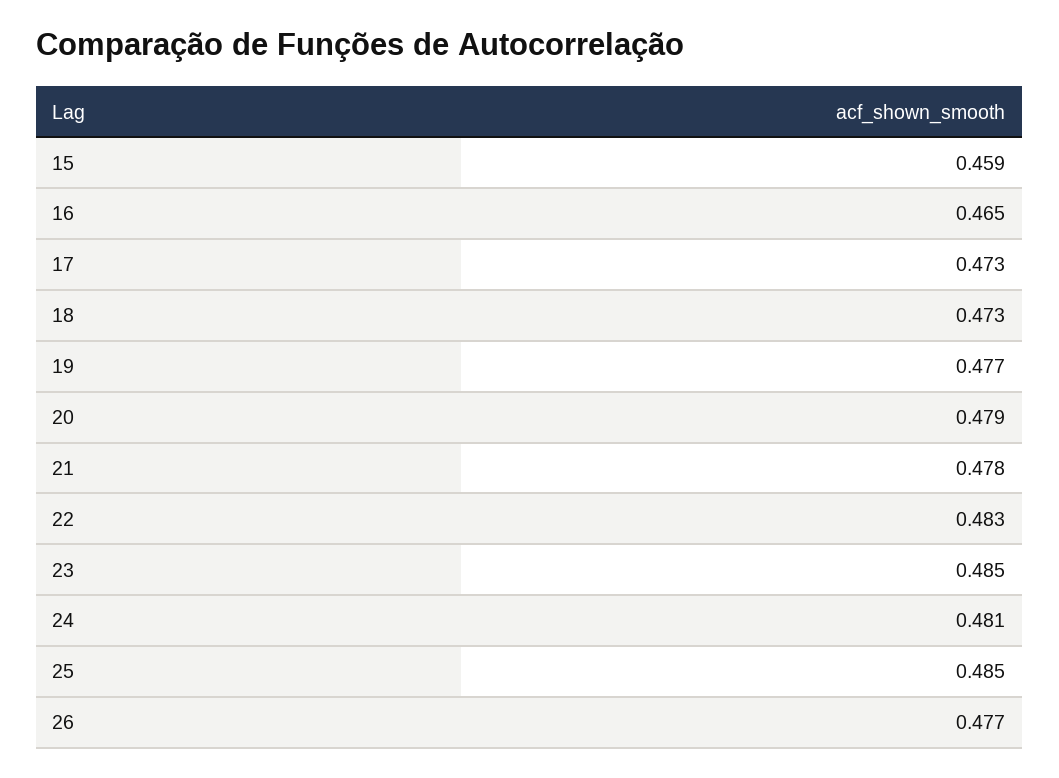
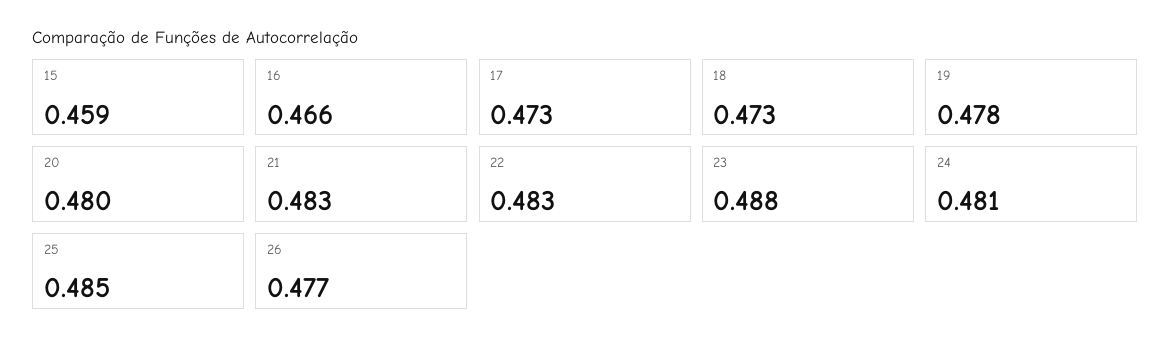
  {
    "15": 0.459,
-   "16": 0.465,
+   "16": 0.466,
    "17": 0.473,
    "18": 0.473,
-   "19": 0.477,
+   "19": 0.478,
-   "20": 0.479,
+   "20": 0.48,
-   "21": 0.478,
+   "21": 0.483,
    "22": 0.483,
-   "23": 0.485,
+   "23": 0.488,
    "24": 0.481,
    "25": 0.485,
    "26": 0.477
  }

